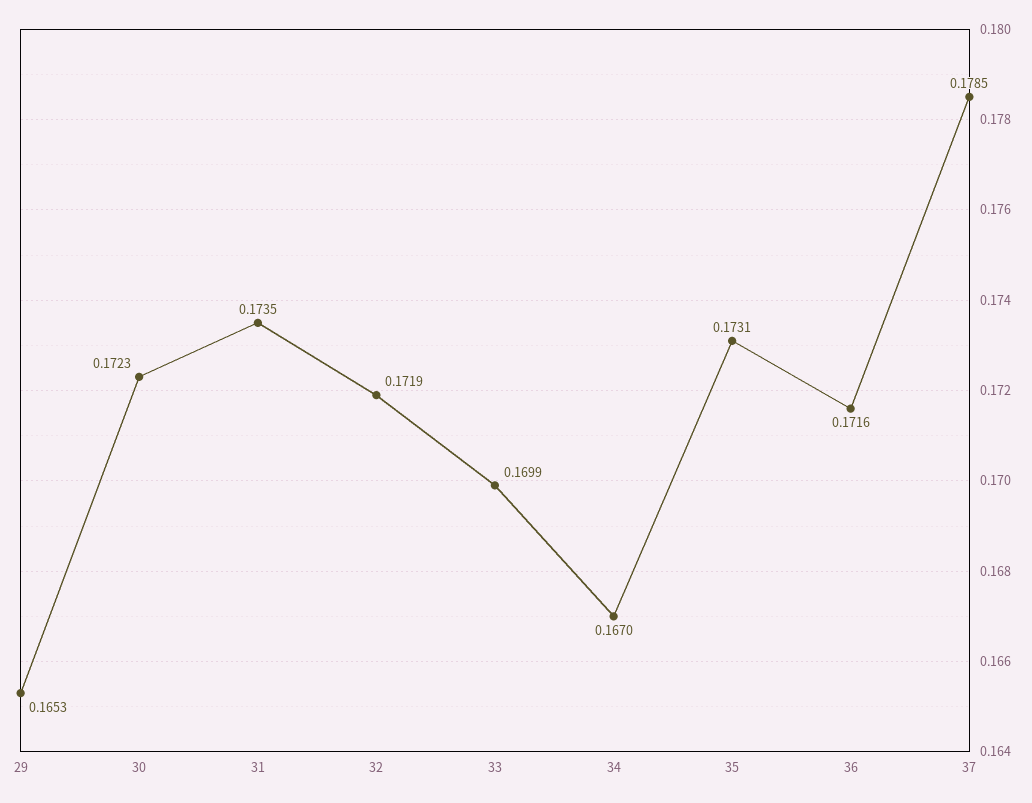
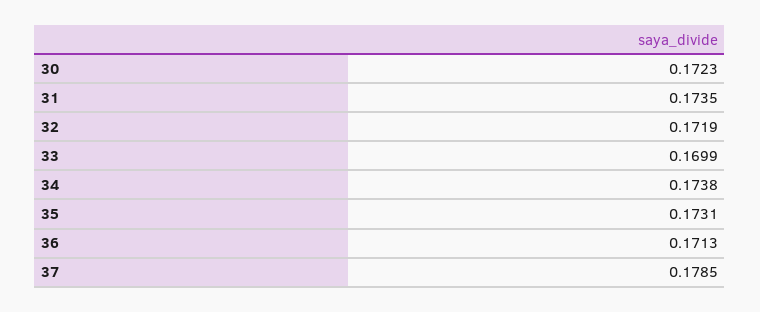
  {
-   "29": 0.1653,
    "30": 0.1723,
    "31": 0.1735,
    "32": 0.1719,
    "33": 0.1699,
-   "34": 0.167,
+   "34": 0.1738,
    "35": 0.1731,
-   "36": 0.1716,
+   "36": 0.1713,
    "37": 0.1785
  }

